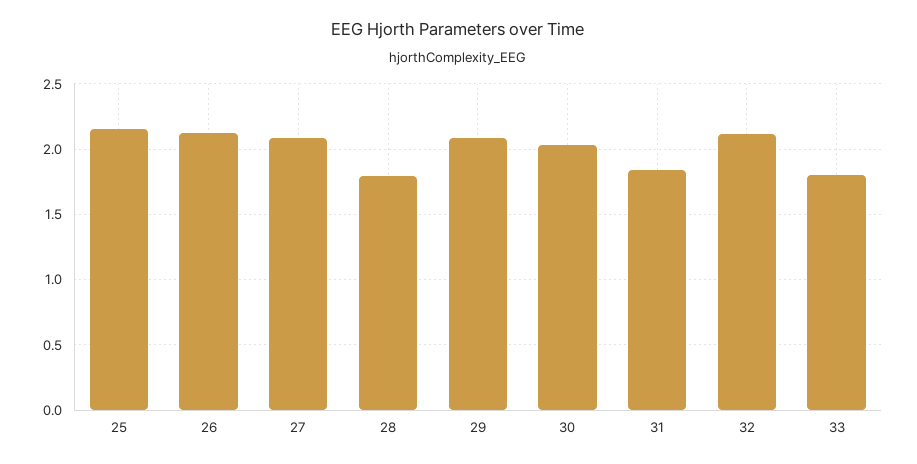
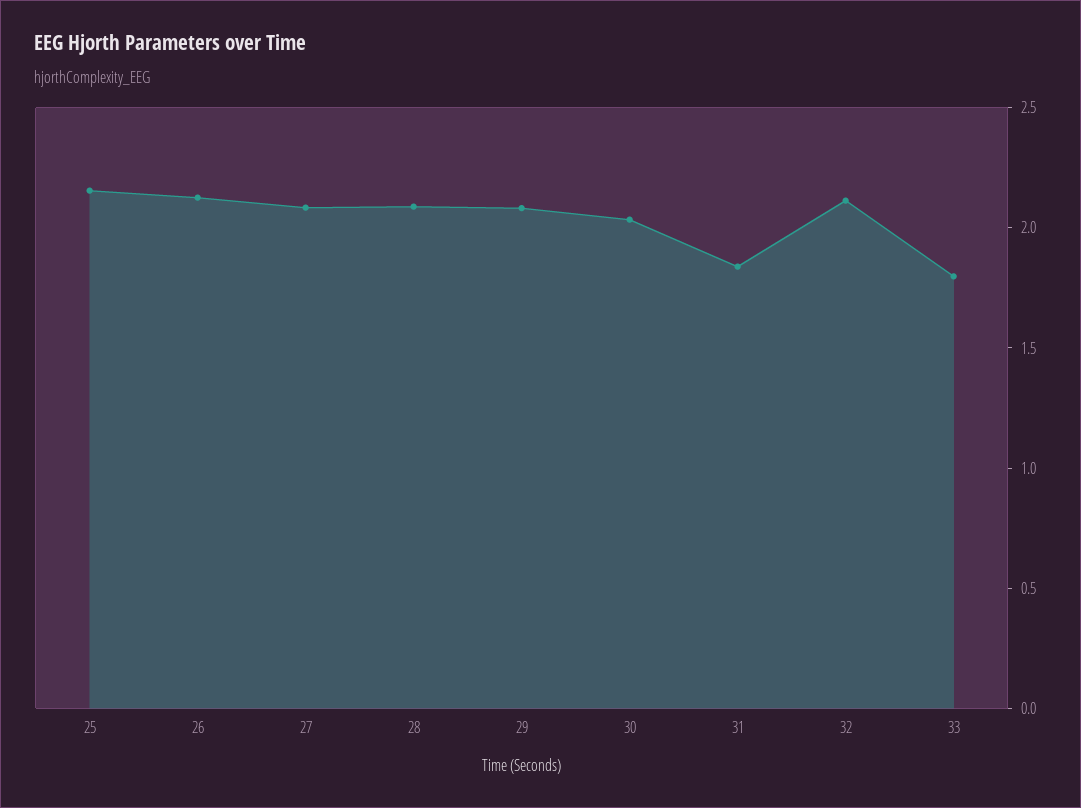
  {
    "25": 2.15,
    "26": 2.15,
    "27": 2.1,
-   "28": 1.8,
+   "28": 2.1,
    "29": 2.1,
    "30": 2.05,
    "31": 1.85,
    "32": 2.1,
    "33": 1.8
  }

